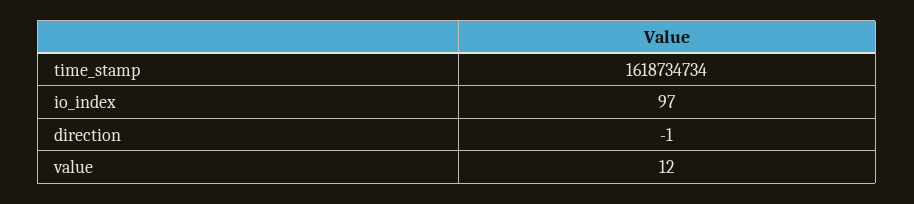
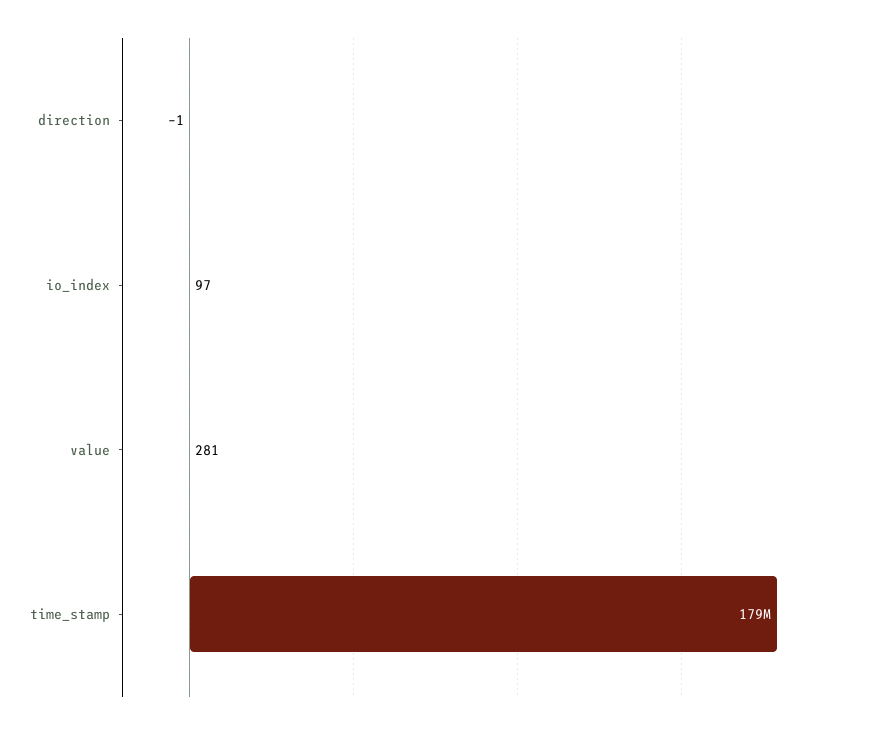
  {
-   "time_stamp": 1618734734,
+   "time_stamp": 179000000,
    "io_index": 97,
    "direction": -1,
-   "value": 12
+   "value": 281
  }

